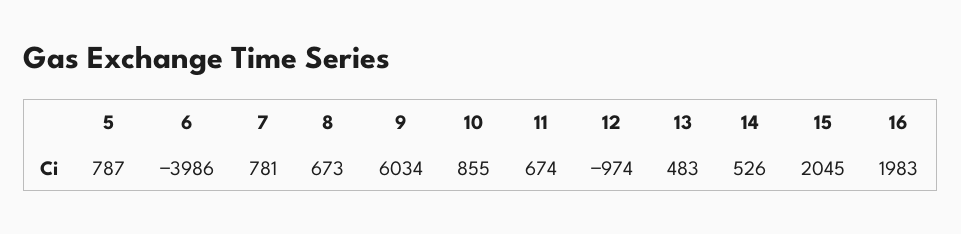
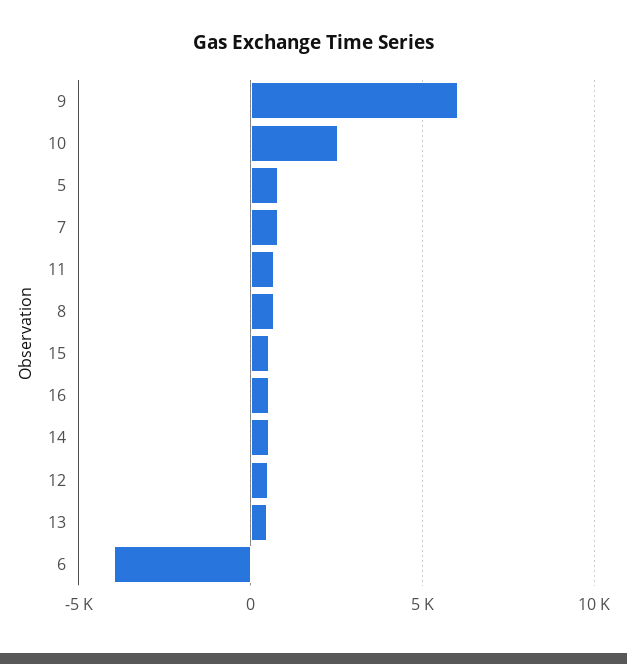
  {
    "5": 787,
    "6": -3986,
    "7": 781,
    "8": 673,
    "9": 6034,
-   "10": 855,
+   "10": 2500,
    "11": 674,
-   "12": -974,
+   "12": 500,
    "13": 483,
    "14": 526,
-   "15": 2045,
+   "15": 500,
-   "16": 1983
+   "16": 500
  }

